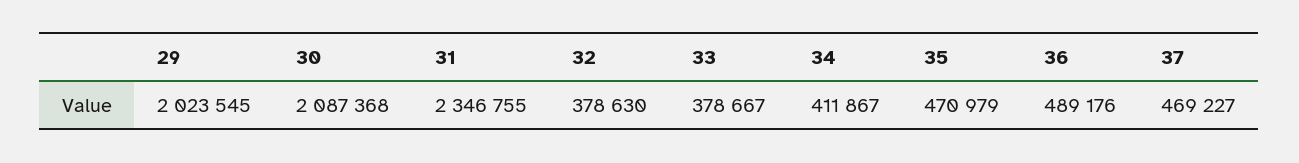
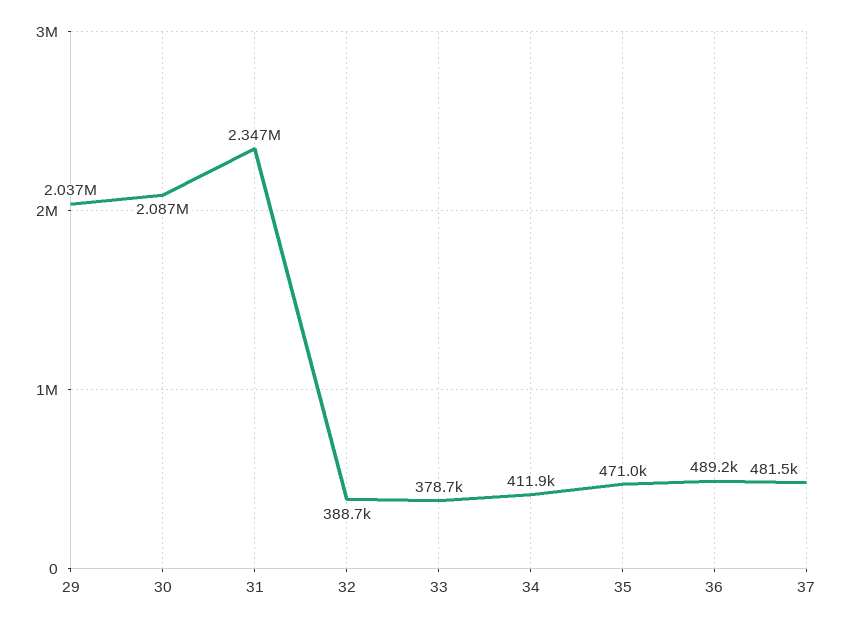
  {
-   "29": 2023545,
+   "29": 2037000,
    "30": 2087368,
    "31": 2346755,
-   "32": 378630,
+   "32": 388700,
    "33": 378667,
    "34": 411867,
    "35": 470979,
    "36": 489176,
-   "37": 469227
+   "37": 481500
  }

